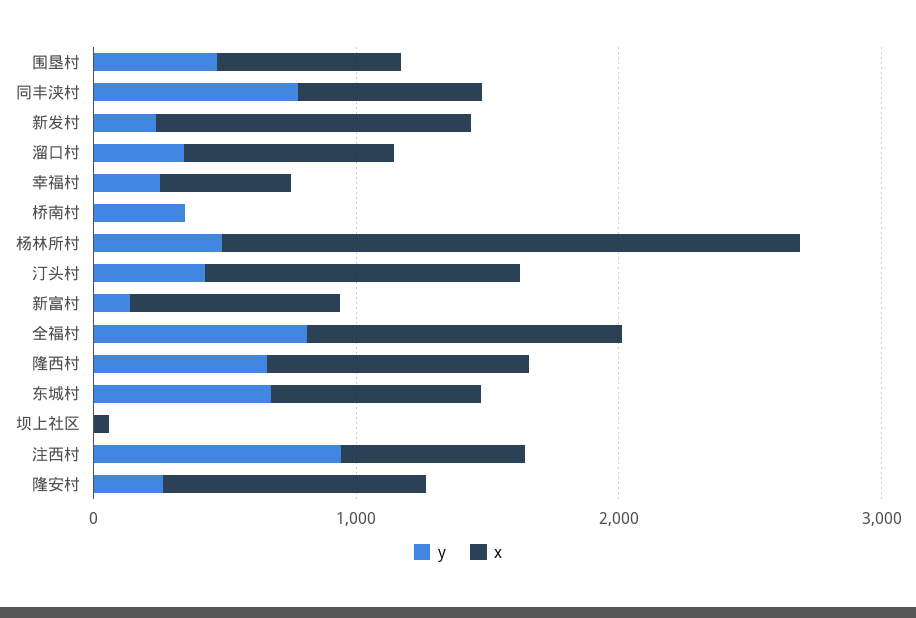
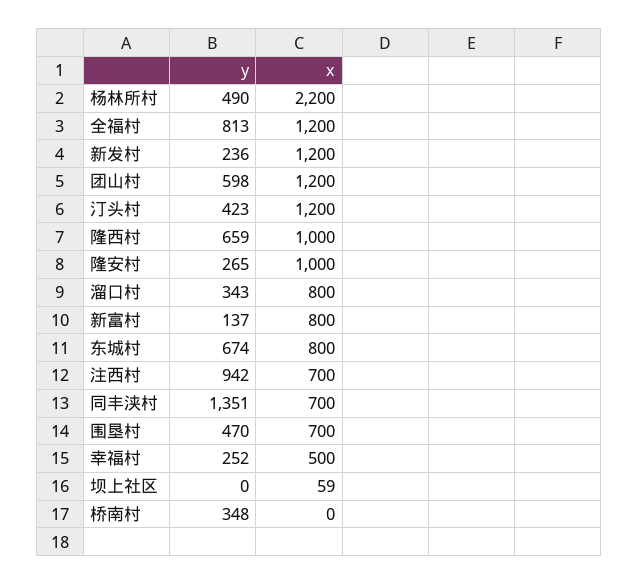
  {
    "y": {
      "围垦村": 470,
-     "同丰浃村": 800,
+     "同丰浃村": 1351,
      "新发村": 236,
      "溜口村": 343,
      "幸福村": 252,
      "桥南村": 348,
      "杨林所村": 490,
      "汀头村": 423,
      "新富村": 137,
      "全福村": 813,
      "隆西村": 659,
      "东城村": 674,
      "坝上社区": 0,
      "注西村": 942,
-     "隆安村": 265
+     "隆安村": 265,
+     "团山村": 598
    },
    "x": {
      "围垦村": 700,
      "同丰浃村": 700,
      "新发村": 1200,
      "溜口村": 800,
      "幸福村": 500,
      "桥南村": 0,
      "杨林所村": 2200,
      "汀头村": 1200,
      "新富村": 800,
      "全福村": 1200,
      "隆西村": 1000,
      "东城村": 800,
      "坝上社区": 59,
      "注西村": 700,
-     "隆安村": 1000
+     "隆安村": 1000,
+     "团山村": 1200
    }
  }

